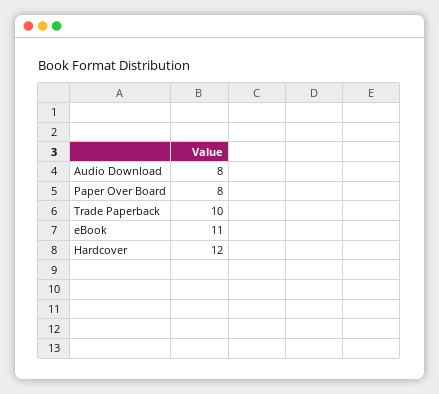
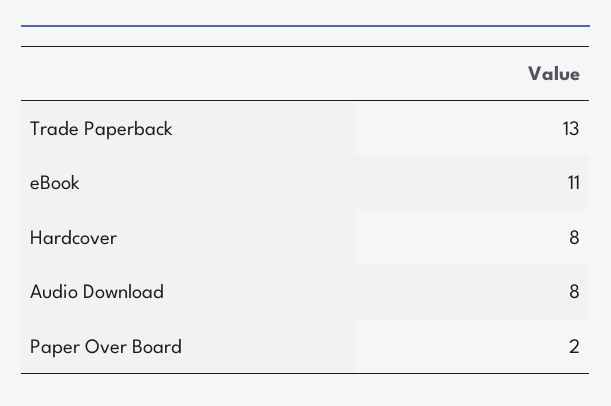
  {
    "Audio Download": 8,
-   "Paper Over Board": 8,
+   "Paper Over Board": 2,
-   "Trade Paperback": 10,
+   "Trade Paperback": 13,
    "eBook": 11,
-   "Hardcover": 12
+   "Hardcover": 8
  }

